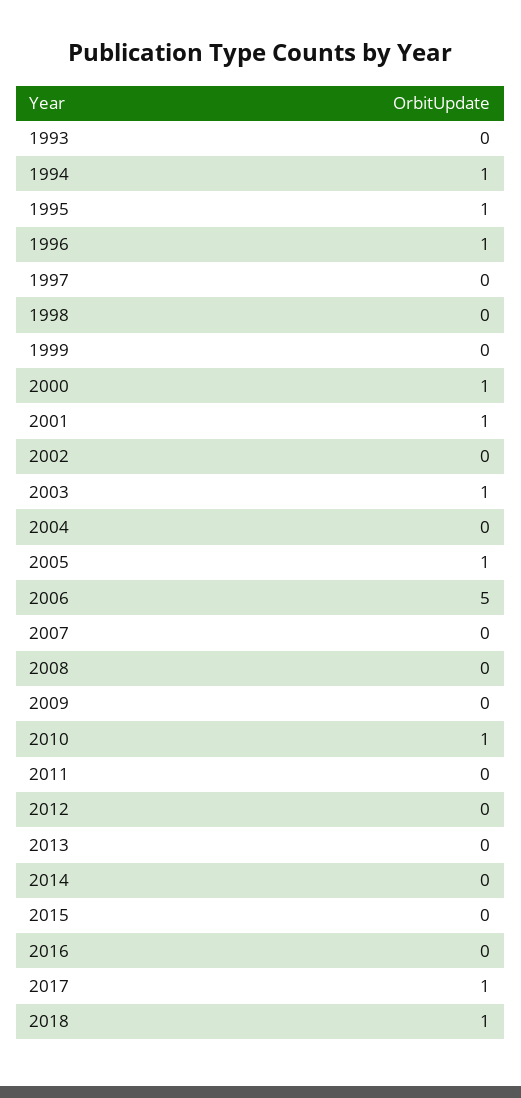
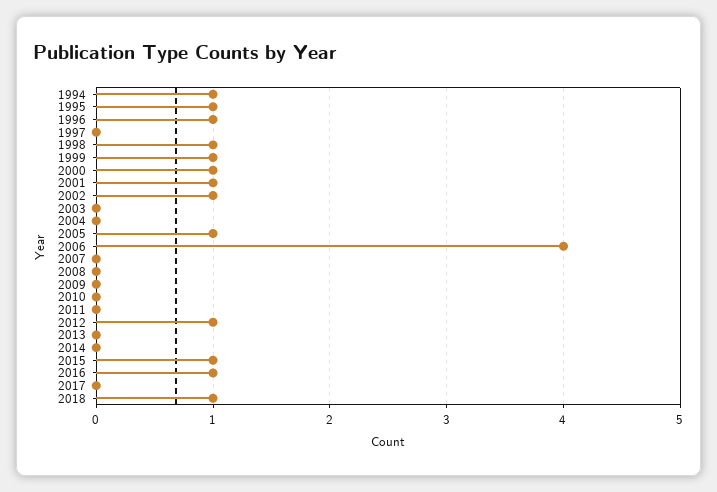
  {
-   "1993": 0,
    "1994": 1,
    "1995": 1,
    "1996": 1,
    "1997": 0,
-   "1998": 0,
+   "1998": 1,
-   "1999": 0,
+   "1999": 1,
    "2000": 1,
    "2001": 1,
-   "2002": 0,
+   "2002": 1,
-   "2003": 1,
+   "2003": 0,
    "2004": 0,
    "2005": 1,
-   "2006": 5,
+   "2006": 4,
    "2007": 0,
    "2008": 0,
    "2009": 0,
-   "2010": 1,
+   "2010": 0,
    "2011": 0,
-   "2012": 0,
+   "2012": 1,
    "2013": 0,
    "2014": 0,
-   "2015": 0,
+   "2015": 1,
-   "2016": 0,
+   "2016": 1,
-   "2017": 1,
+   "2017": 0,
    "2018": 1
  }

